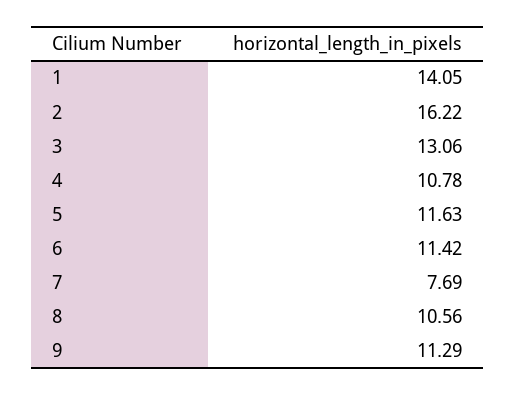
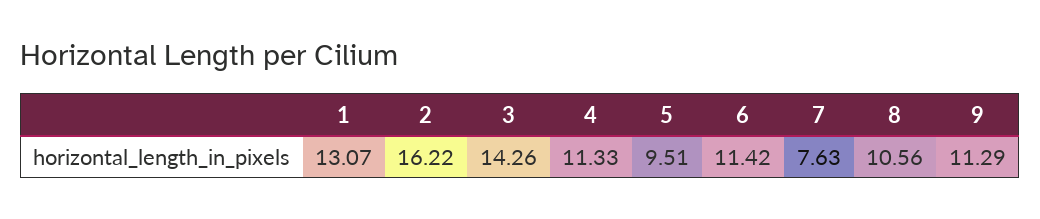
  {
-   "1": 14.05,
+   "1": 13.07,
    "2": 16.22,
-   "3": 13.06,
+   "3": 14.26,
-   "4": 10.78,
+   "4": 11.33,
-   "5": 11.63,
+   "5": 9.51,
    "6": 11.42,
-   "7": 7.69,
+   "7": 7.63,
    "8": 10.56,
    "9": 11.29
  }

